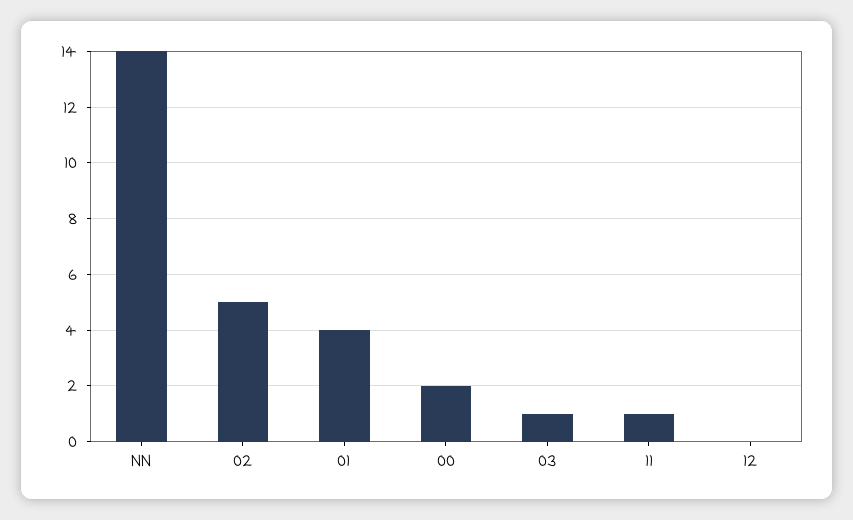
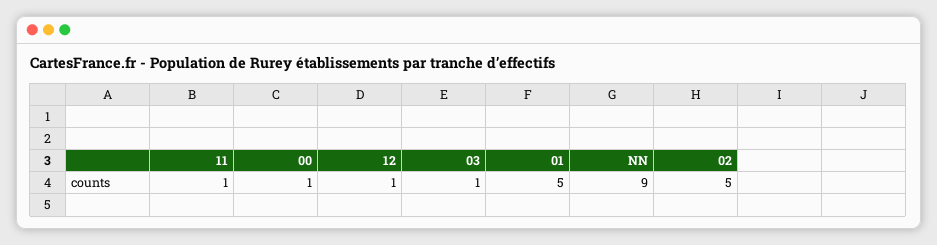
  {
-   "NN": 14,
+   "NN": 9,
    "02": 5,
-   "01": 4,
+   "01": 5,
-   "00": 2,
+   "00": 1,
    "03": 1,
    "11": 1,
-   "12": 0
+   "12": 1
  }

